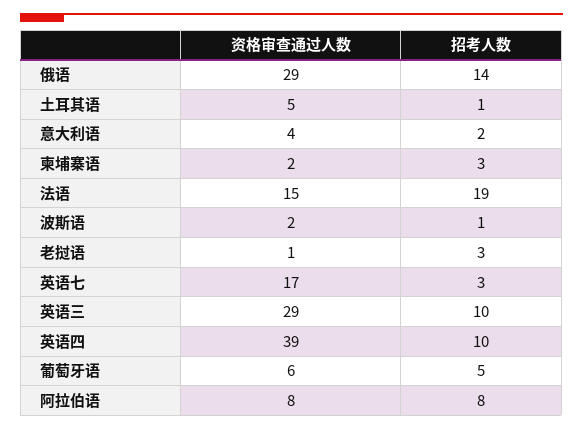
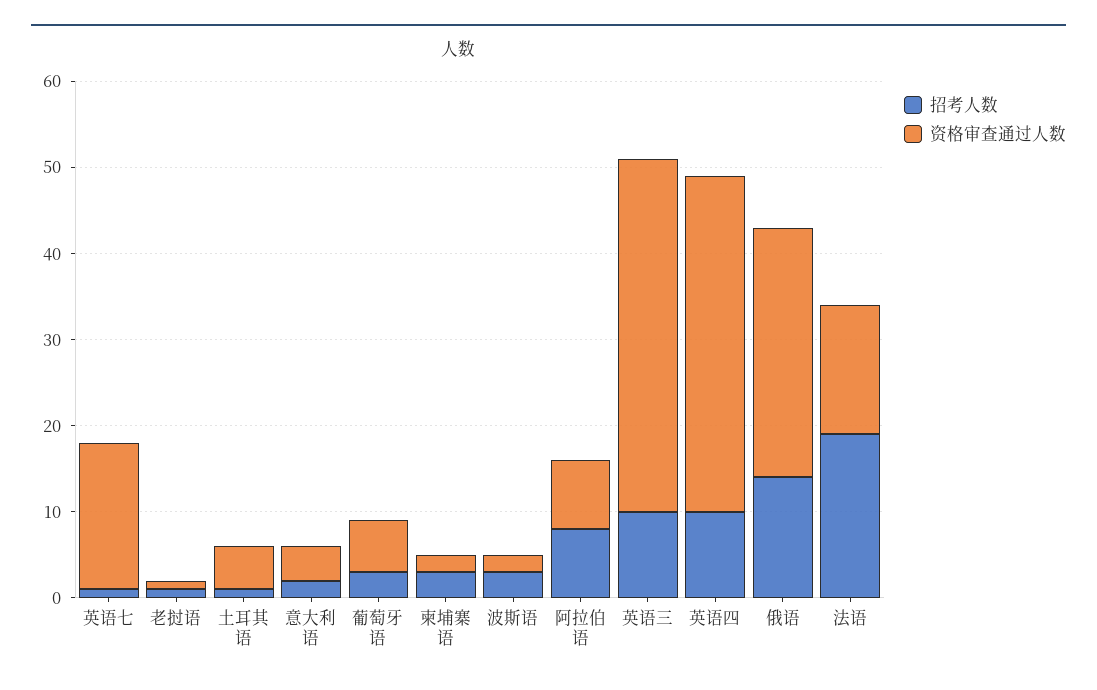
  {
    "资格审查通过人数": {
      "俄语": 29,
      "土耳其语": 5,
      "意大利语": 4,
      "柬埔寨语": 2,
      "法语": 15,
      "波斯语": 2,
      "老挝语": 1,
      "英语七": 17,
-     "英语三": 29,
+     "英语三": 41,
      "英语四": 39,
      "葡萄牙语": 6,
      "阿拉伯语": 8
    },
    "招考人数": {
      "俄语": 14,
      "土耳其语": 1,
      "意大利语": 2,
      "柬埔寨语": 3,
      "法语": 19,
-     "波斯语": 1,
+     "波斯语": 3,
-     "老挝语": 3,
+     "老挝语": 1,
-     "英语七": 3,
+     "英语七": 1,
      "英语三": 10,
      "英语四": 10,
-     "葡萄牙语": 5,
+     "葡萄牙语": 3,
      "阿拉伯语": 8
    }
  }

